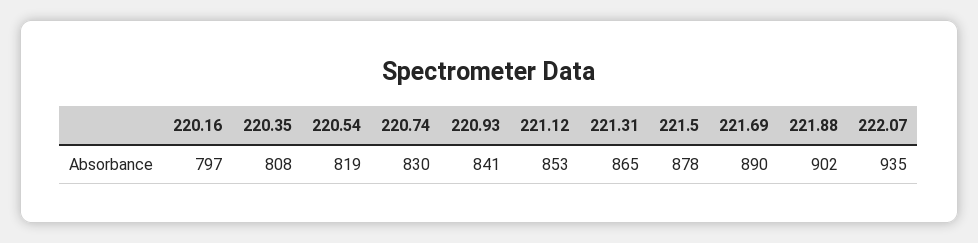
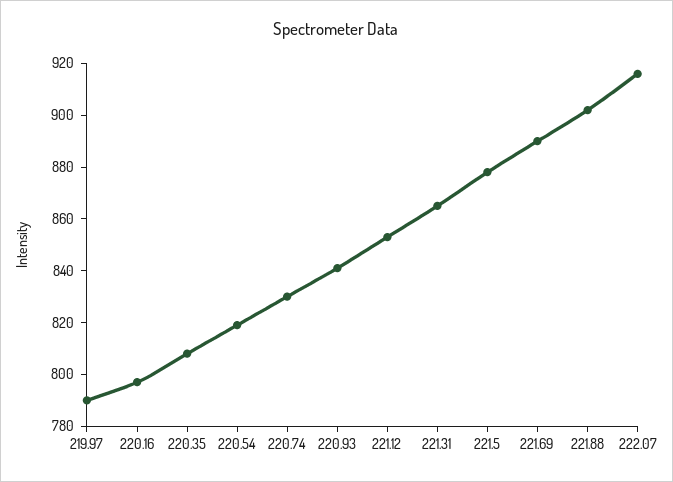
  {
    "220.16": 797,
    "220.35": 808,
    "220.54": 819,
    "220.74": 830,
    "220.93": 841,
    "221.12": 853,
    "221.31": 865,
    "221.5": 878,
    "221.69": 890,
    "221.88": 902,
-   "222.07": 935
+   "222.07": 915,
+   "219.97": 790
  }

